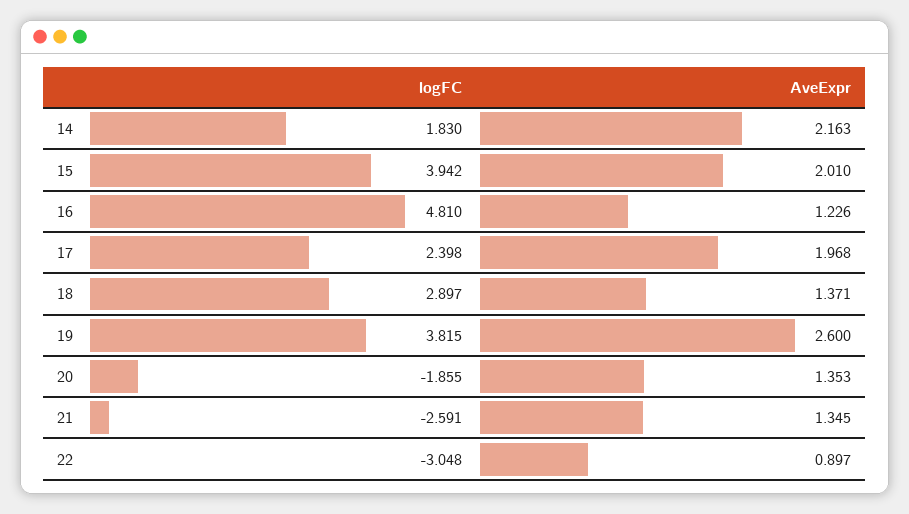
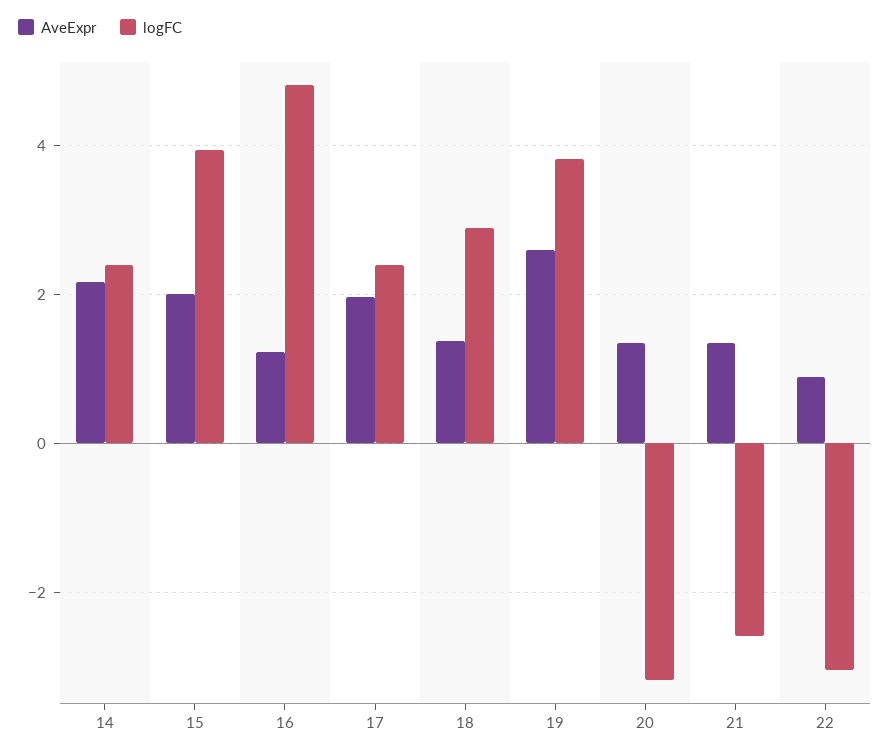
  {
    "logFC": {
-     "14": 1.83,
+     "14": 2.4,
      "15": 3.942,
      "16": 4.81,
      "17": 2.398,
      "18": 2.897,
      "19": 3.815,
-     "20": -1.855,
+     "20": -3.2,
      "21": -2.591,
      "22": -3.048
    },
    "AveExpr": {
      "14": 2.163,
      "15": 2.01,
      "16": 1.226,
      "17": 1.968,
      "18": 1.371,
      "19": 2.6,
      "20": 1.353,
      "21": 1.345,
      "22": 0.897
    }
  }

